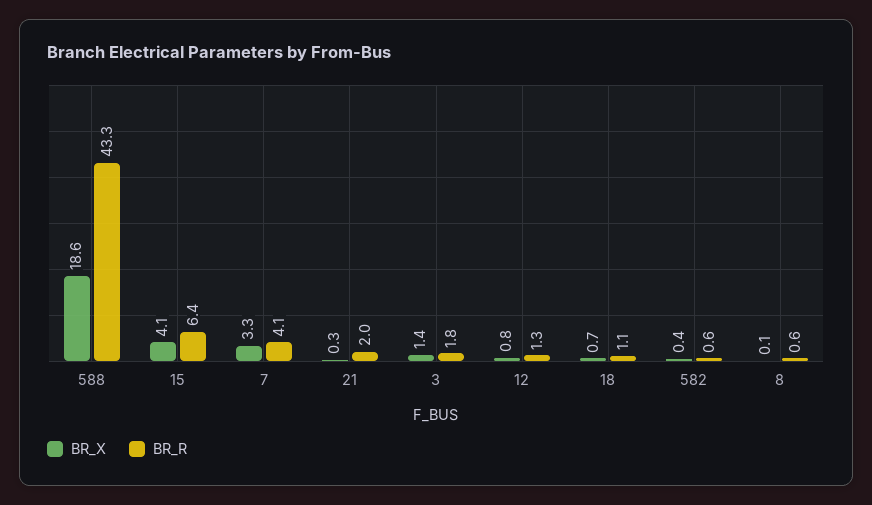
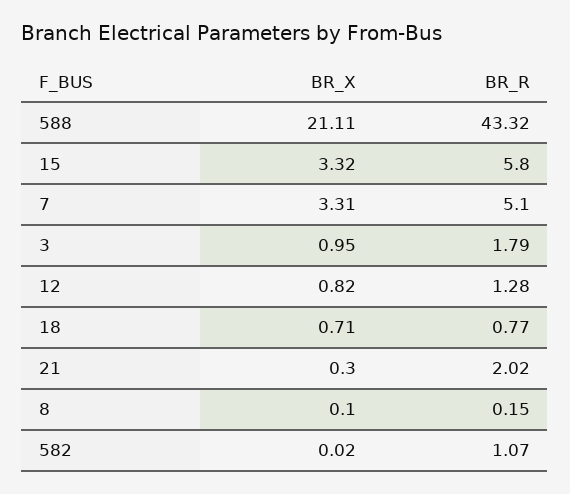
  {
    "BR_X": {
-     "588": 18.6,
+     "588": 21.11,
-     "15": 4.1,
+     "15": 3.32,
      "7": 3.31,
      "21": 0.3,
-     "3": 1.4,
+     "3": 0.95,
      "12": 0.82,
      "18": 0.71,
-     "582": 0.4,
+     "582": 0.02,
      "8": 0.1
    },
    "BR_R": {
      "588": 43.32,
-     "15": 6.4,
+     "15": 5.8,
-     "7": 4.1,
+     "7": 5.1,
      "21": 2.02,
      "3": 1.79,
      "12": 1.28,
-     "18": 1.1,
+     "18": 0.77,
-     "582": 0.6,
+     "582": 1.07,
-     "8": 0.6
+     "8": 0.15
    }
  }

